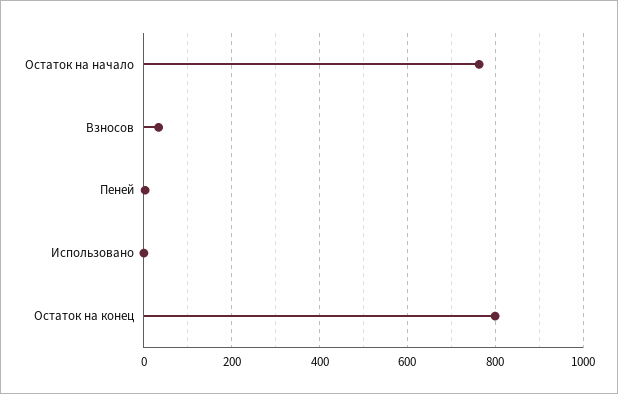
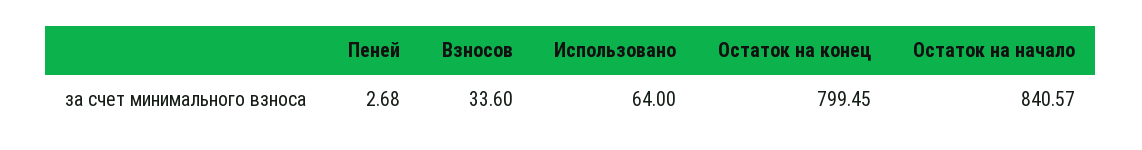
  {
-   "Остаток на начало": 760,
+   "Остаток на начало": 840.57,
    "Взносов": 33.6,
    "Пеней": 2.68,
-   "Использовано": 0,
+   "Использовано": 64,
    "Остаток на конец": 799.45
  }

